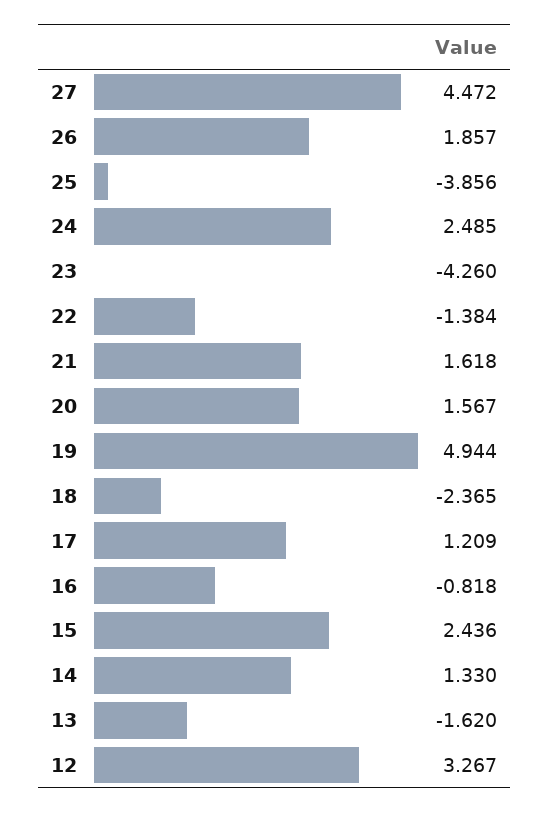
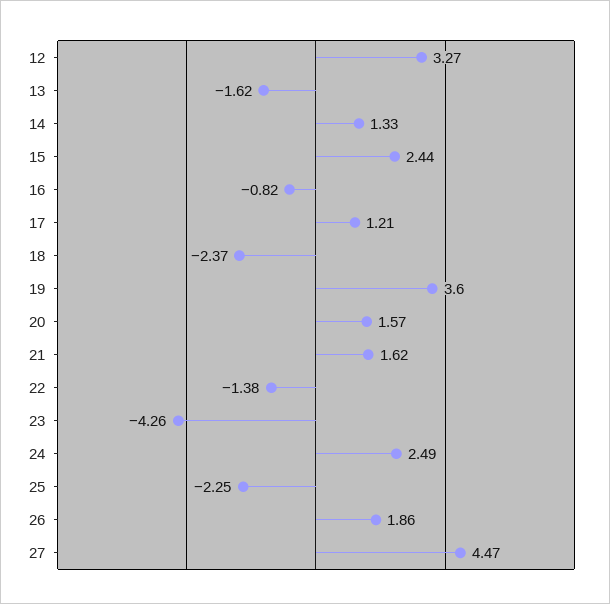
  {
    "27": 4.472,
    "26": 1.857,
-   "25": -3.856,
+   "25": -2.25,
    "24": 2.485,
    "23": -4.26,
    "22": -1.384,
    "21": 1.618,
    "20": 1.567,
-   "19": 4.944,
+   "19": 3.6,
    "18": -2.365,
    "17": 1.209,
    "16": -0.818,
    "15": 2.436,
    "14": 1.33,
    "13": -1.62,
    "12": 3.267
  }

